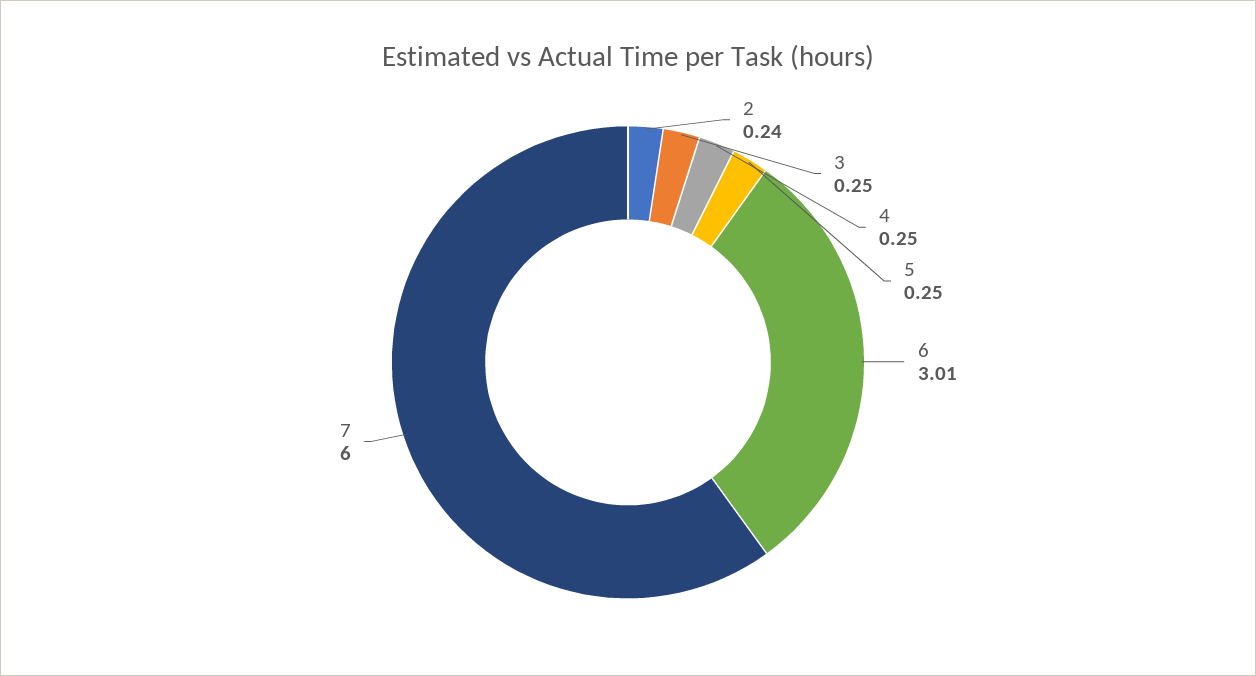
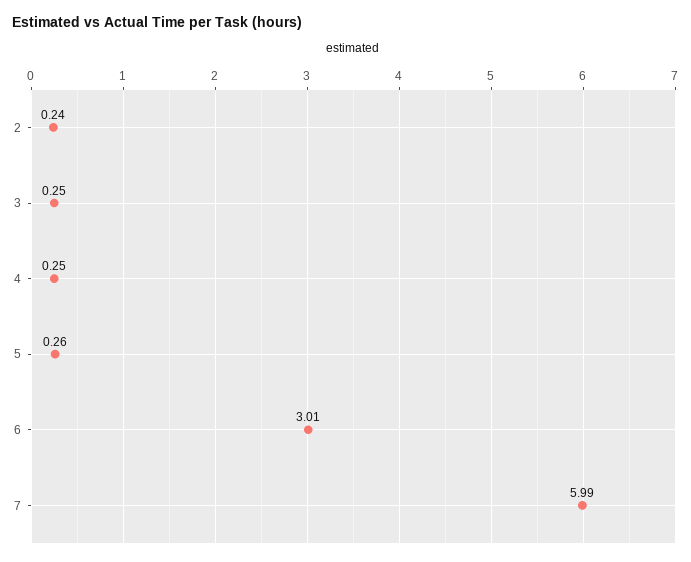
  {
    "2": 0.24,
    "3": 0.25,
    "4": 0.25,
-   "5": 0.25,
+   "5": 0.26,
    "6": 3.01,
-   "7": 6
+   "7": 5.99
  }

